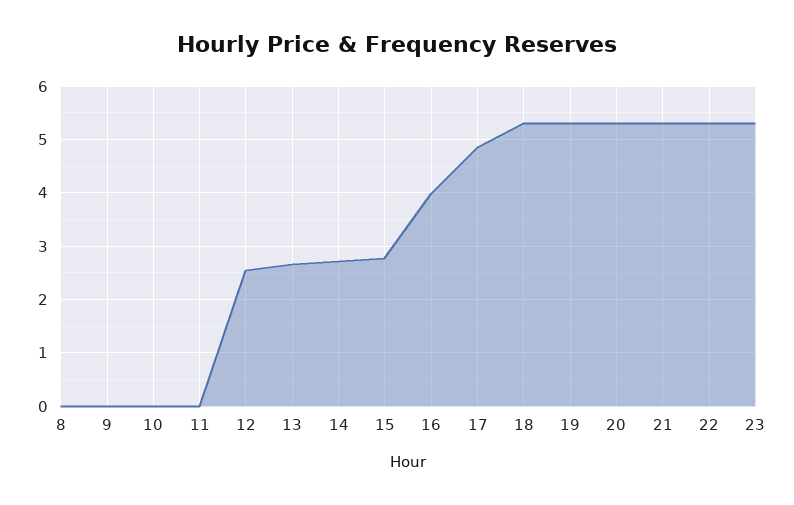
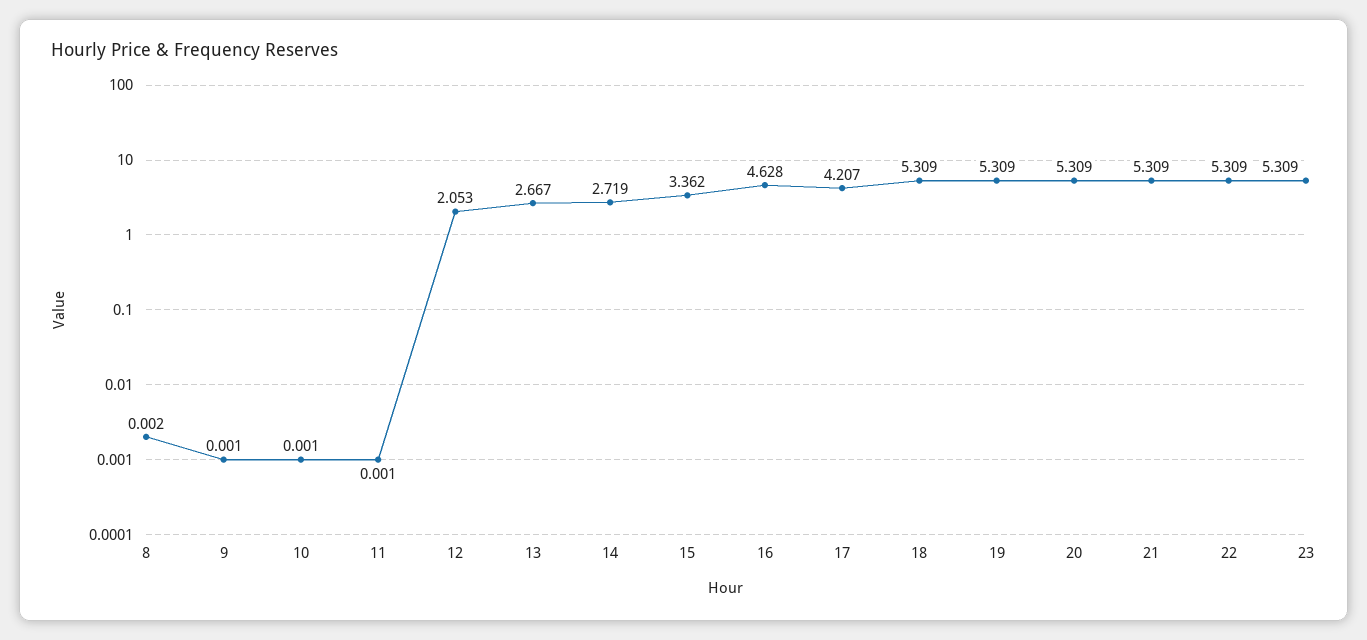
  {
    "8": 0.002,
    "9": 0.001,
    "10": 0.001,
    "11": 0.001,
-   "12": 2.6,
+   "12": 2.053,
    "13": 2.667,
    "14": 2.719,
-   "15": 2.8,
+   "15": 3.362,
-   "16": 4,
+   "16": 4.628,
-   "17": 4.8,
+   "17": 4.207,
    "18": 5.309,
    "19": 5.309,
    "20": 5.309,
    "21": 5.309,
    "22": 5.309,
    "23": 5.309
  }

